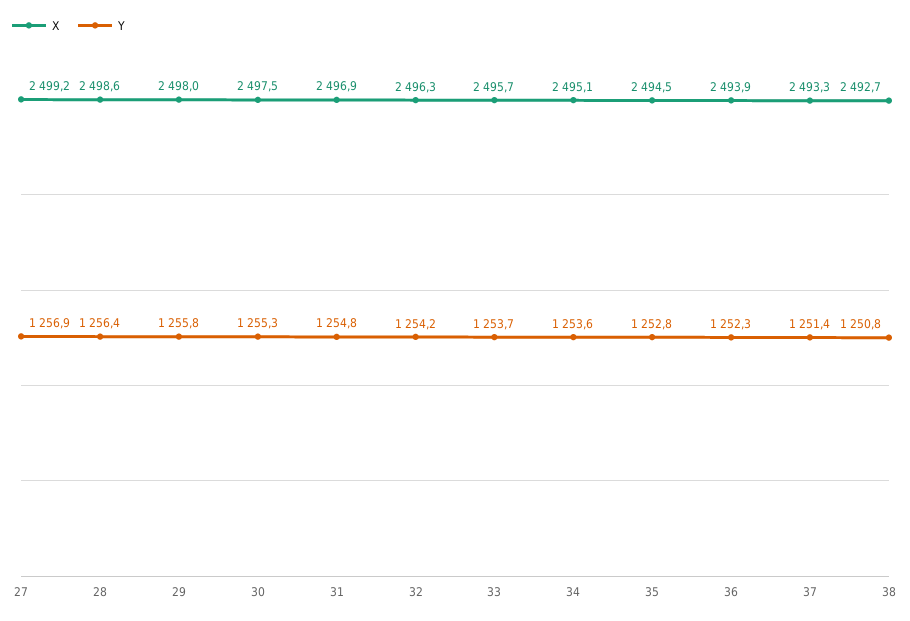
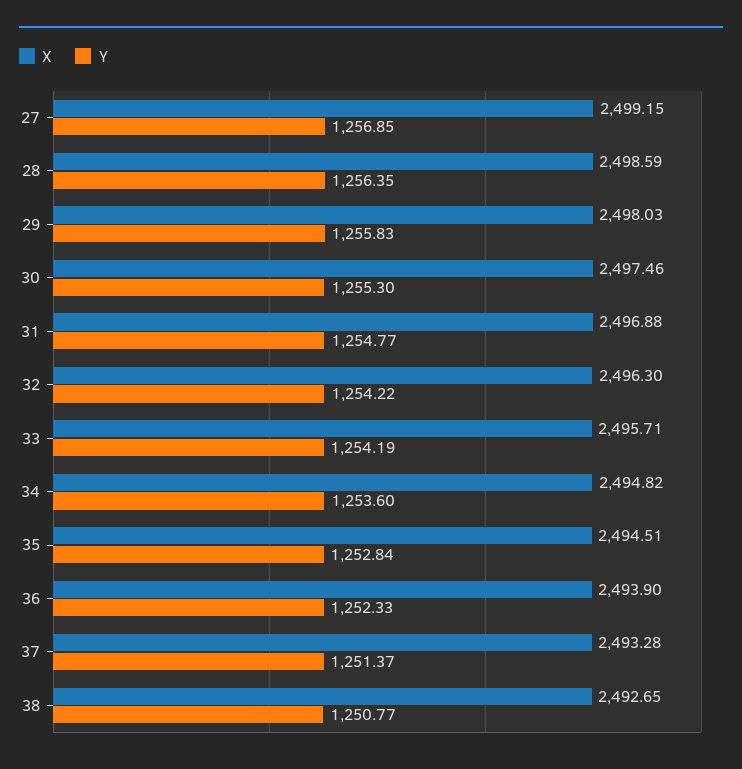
  {
    "X": {
      "27": 2499.15,
      "28": 2498.59,
      "29": 2498.03,
      "30": 2497.46,
      "31": 2496.88,
      "32": 2496.3,
      "33": 2495.71,
-     "34": 2495.1,
+     "34": 2494.82,
      "35": 2494.51,
      "36": 2493.9,
      "37": 2493.28,
      "38": 2492.65
    },
    "Y": {
      "27": 1256.85,
      "28": 1256.35,
      "29": 1255.83,
      "30": 1255.3,
      "31": 1254.77,
      "32": 1254.22,
-     "33": 1253.7,
+     "33": 1254.19,
      "34": 1253.6,
      "35": 1252.84,
      "36": 1252.33,
      "37": 1251.37,
      "38": 1250.77
    }
  }

